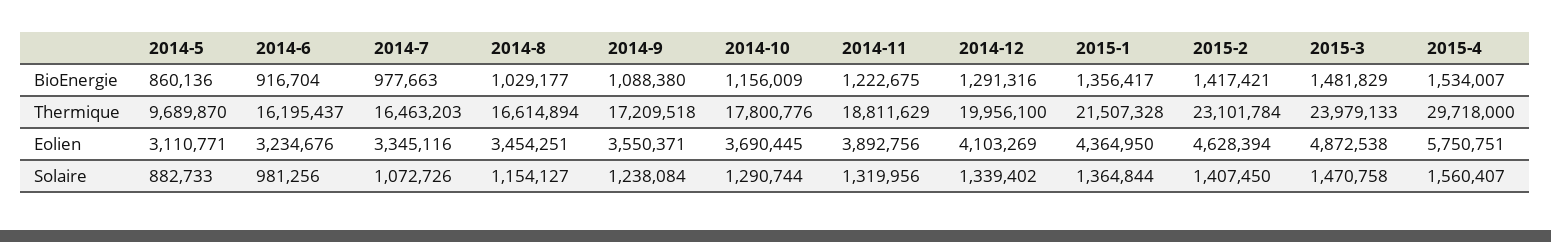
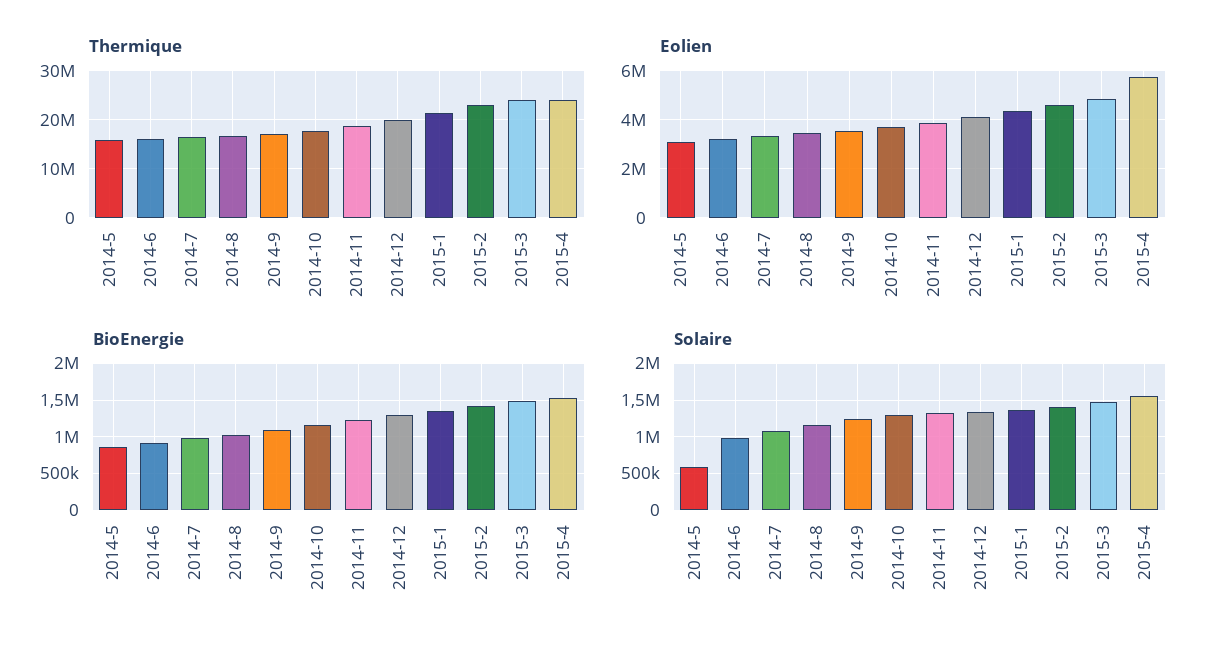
  {
    "BioEnergie": {
      "2014-5": 860136,
      "2014-6": 916704,
      "2014-7": 977663,
      "2014-8": 1029177,
      "2014-9": 1088380,
      "2014-10": 1156009,
      "2014-11": 1222675,
      "2014-12": 1291316,
      "2015-1": 1356417,
      "2015-2": 1417421,
      "2015-3": 1481829,
      "2015-4": 1534007
    },
    "Thermique": {
-     "2014-5": 9689870,
+     "2014-5": 16000000,
      "2014-6": 16195437,
      "2014-7": 16463203,
      "2014-8": 16614894,
      "2014-9": 17209518,
      "2014-10": 17800776,
      "2014-11": 18811629,
      "2014-12": 19956100,
      "2015-1": 21507328,
      "2015-2": 23101784,
      "2015-3": 23979133,
-     "2015-4": 29718000
+     "2015-4": 24000000
    },
    "Eolien": {
      "2014-5": 3110771,
      "2014-6": 3234676,
      "2014-7": 3345116,
      "2014-8": 3454251,
      "2014-9": 3550371,
      "2014-10": 3690445,
      "2014-11": 3892756,
      "2014-12": 4103269,
      "2015-1": 4364950,
      "2015-2": 4628394,
      "2015-3": 4872538,
      "2015-4": 5750751
    },
    "Solaire": {
-     "2014-5": 882733,
+     "2014-5": 600000,
      "2014-6": 981256,
      "2014-7": 1072726,
      "2014-8": 1154127,
      "2014-9": 1238084,
      "2014-10": 1290744,
      "2014-11": 1319956,
      "2014-12": 1339402,
      "2015-1": 1364844,
      "2015-2": 1407450,
      "2015-3": 1470758,
      "2015-4": 1560407
    }
  }

